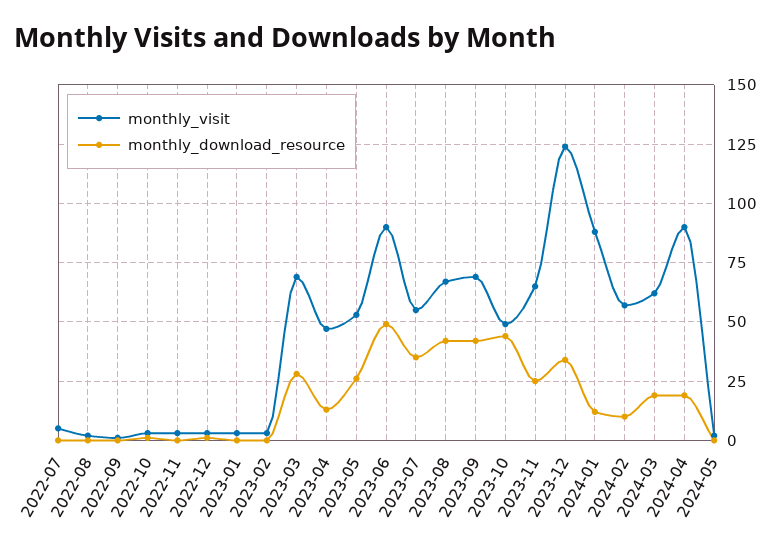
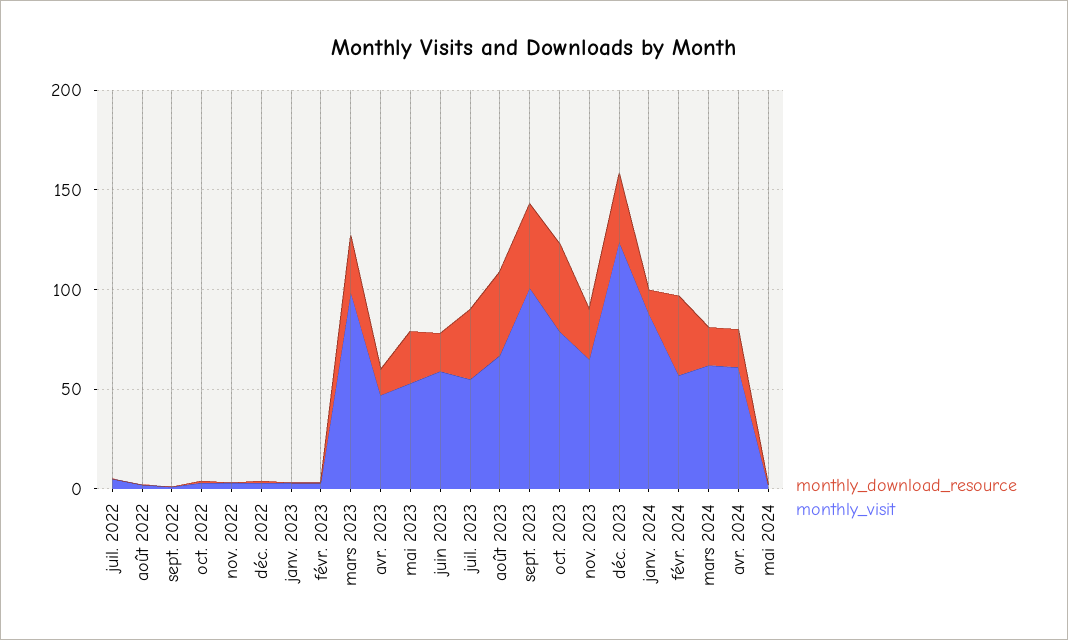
  {
    "monthly_visit": {
      "2022-07": 5,
      "2022-08": 0,
      "2022-09": 0,
      "2022-10": 5,
      "2022-11": 5,
      "2022-12": 5,
      "2023-01": 5,
      "2023-02": 5,
-     "2023-03": 70,
+     "2023-03": 100,
      "2023-04": 45,
      "2023-05": 55,
-     "2023-06": 90,
+     "2023-06": 60,
      "2023-07": 55,
      "2023-08": 65,
-     "2023-09": 70,
+     "2023-09": 100,
-     "2023-10": 50,
+     "2023-10": 80,
      "2023-11": 65,
      "2023-12": 125,
      "2024-01": 90,
      "2024-02": 55,
      "2024-03": 60,
-     "2024-04": 90,
+     "2024-04": 60,
      "2024-05": 0
    },
    "monthly_download_resource": {
      "2022-07": 0,
      "2022-08": 0,
      "2022-09": 0,
      "2022-10": 0,
      "2022-11": 0,
      "2022-12": 0,
      "2023-01": 0,
      "2023-02": 0,
      "2023-03": 30,
      "2023-04": 15,
      "2023-05": 25,
-     "2023-06": 50,
+     "2023-06": 20,
      "2023-07": 35,
      "2023-08": 40,
      "2023-09": 40,
      "2023-10": 45,
      "2023-11": 25,
      "2023-12": 35,
      "2024-01": 10,
-     "2024-02": 10,
+     "2024-02": 40,
      "2024-03": 20,
      "2024-04": 20,
      "2024-05": 0
    }
  }

